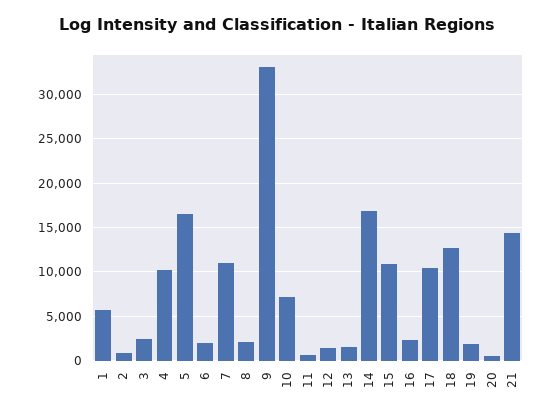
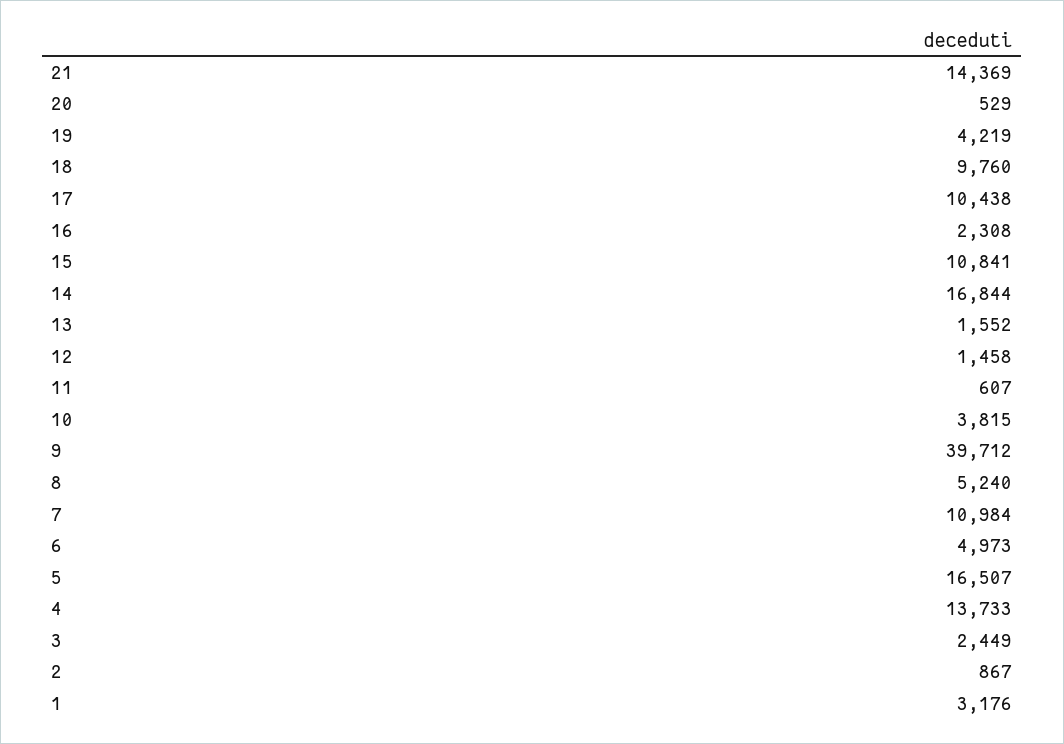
  {
-   "1": 6000,
+   "1": 3176,
    "2": 867,
    "3": 2449,
-   "4": 10000,
+   "4": 13733,
    "5": 16507,
-   "6": 2000,
+   "6": 4973,
    "7": 10984,
-   "8": 2000,
+   "8": 5240,
-   "9": 33000,
+   "9": 39712,
-   "10": 7000,
+   "10": 3815,
    "11": 607,
    "12": 1458,
    "13": 1552,
    "14": 16844,
    "15": 10841,
    "16": 2308,
    "17": 10438,
-   "18": 13000,
+   "18": 9760,
-   "19": 2000,
+   "19": 4219,
    "20": 529,
    "21": 14369
  }

